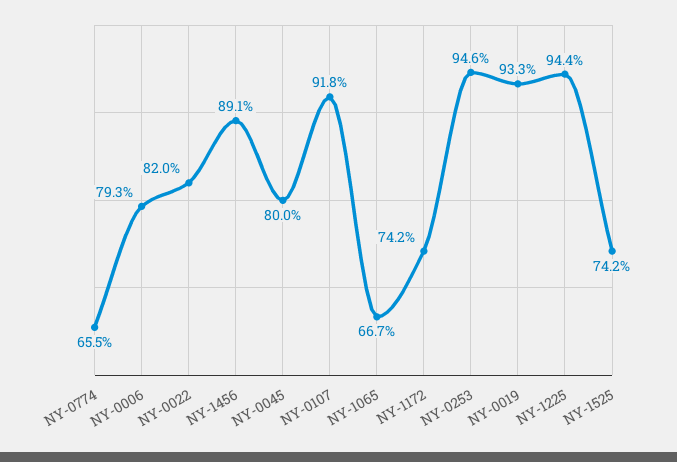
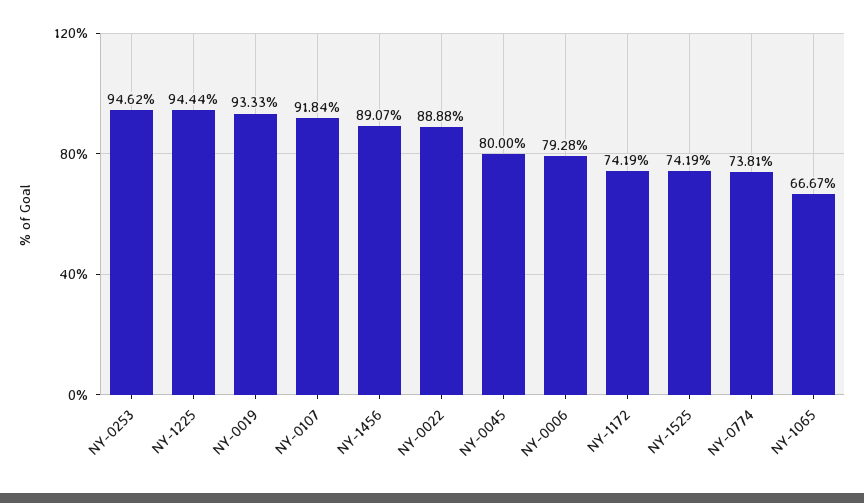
  {
-   "NY-0774": 65.5,
+   "NY-0774": 73.81,
    "NY-0006": 79.28,
-   "NY-0022": 82,
+   "NY-0022": 88.88,
    "NY-1456": 89.07,
    "NY-0045": 80,
    "NY-0107": 91.84,
    "NY-1065": 66.67,
    "NY-1172": 74.19,
    "NY-0253": 94.62,
    "NY-0019": 93.33,
    "NY-1225": 94.44,
    "NY-1525": 74.19
  }

